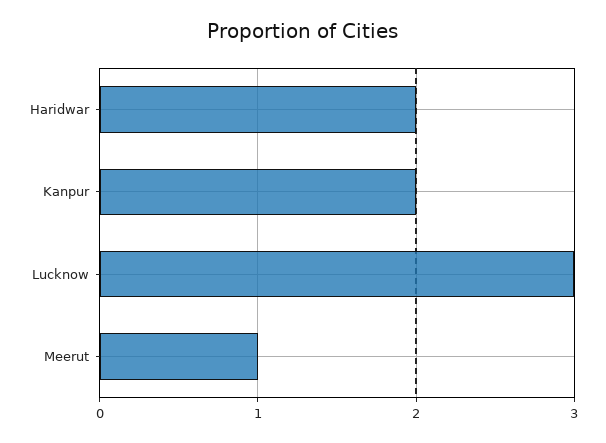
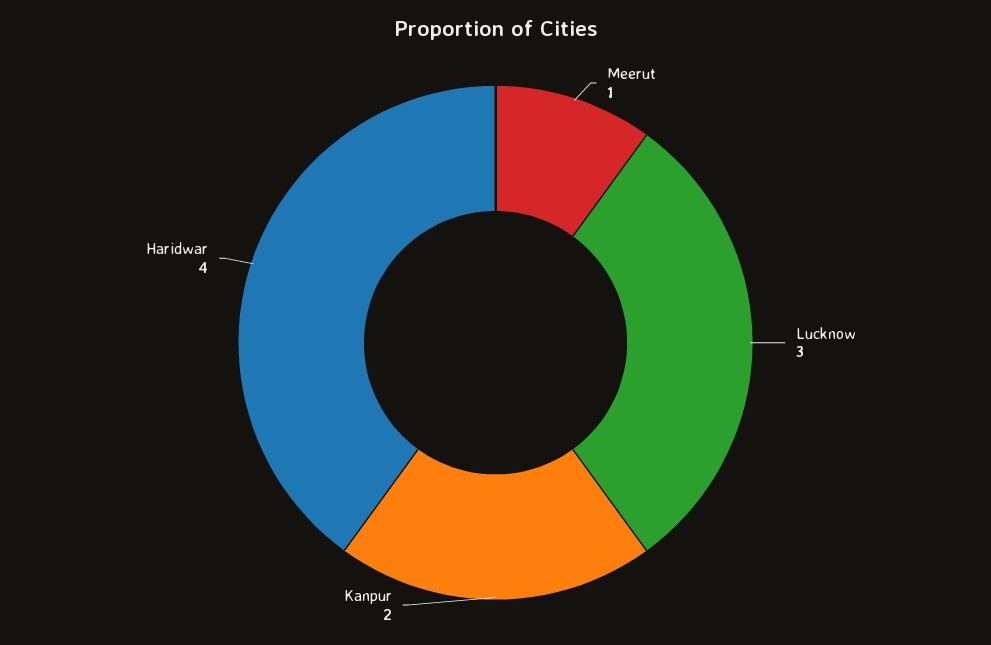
  {
-   "Haridwar": 2,
+   "Haridwar": 4,
    "Kanpur": 2,
    "Lucknow": 3,
    "Meerut": 1
  }

